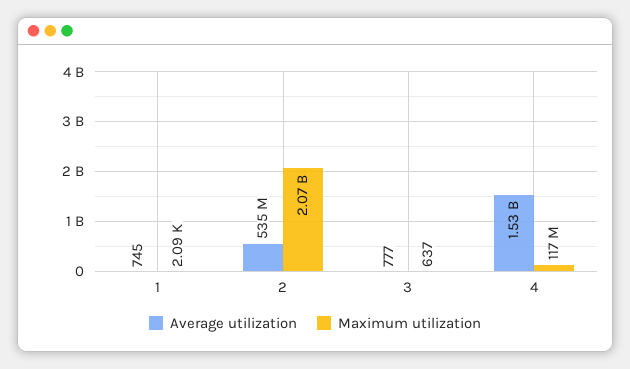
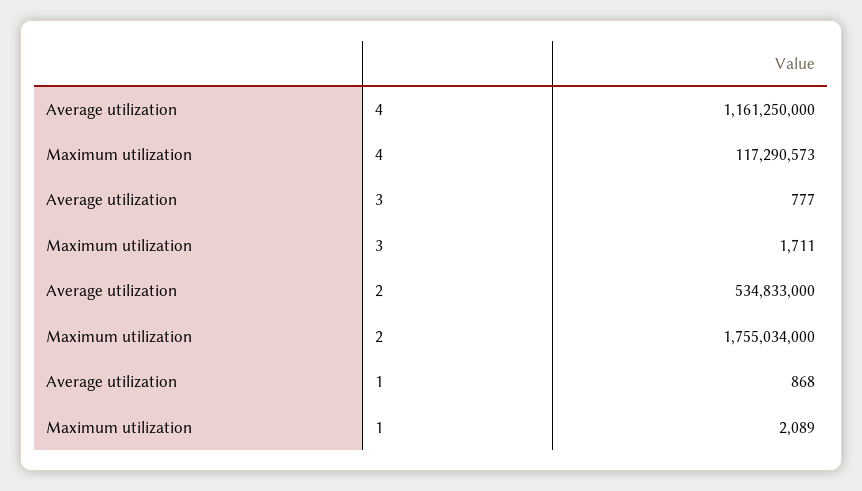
  {
    "Average utilization": {
-     "1": 745,
+     "1": 868,
      "2": 534833000,
      "3": 777,
-     "4": 1530000000
+     "4": 1161250000
    },
    "Maximum utilization": {
      "1": 2089,
-     "2": 2070000000,
+     "2": 1755034000,
-     "3": 637,
+     "3": 1711,
      "4": 117290573
    }
  }

